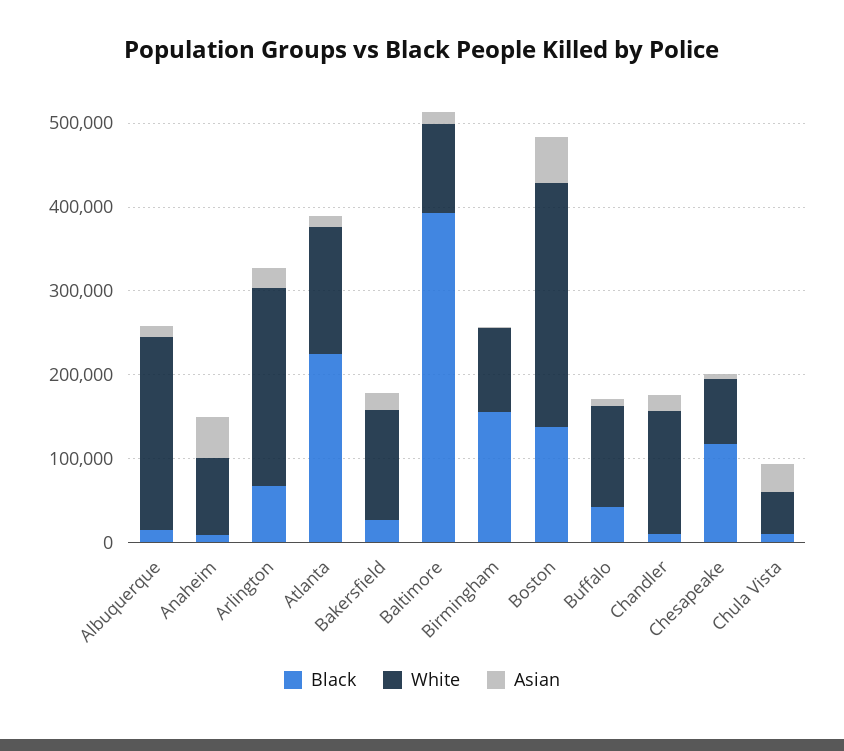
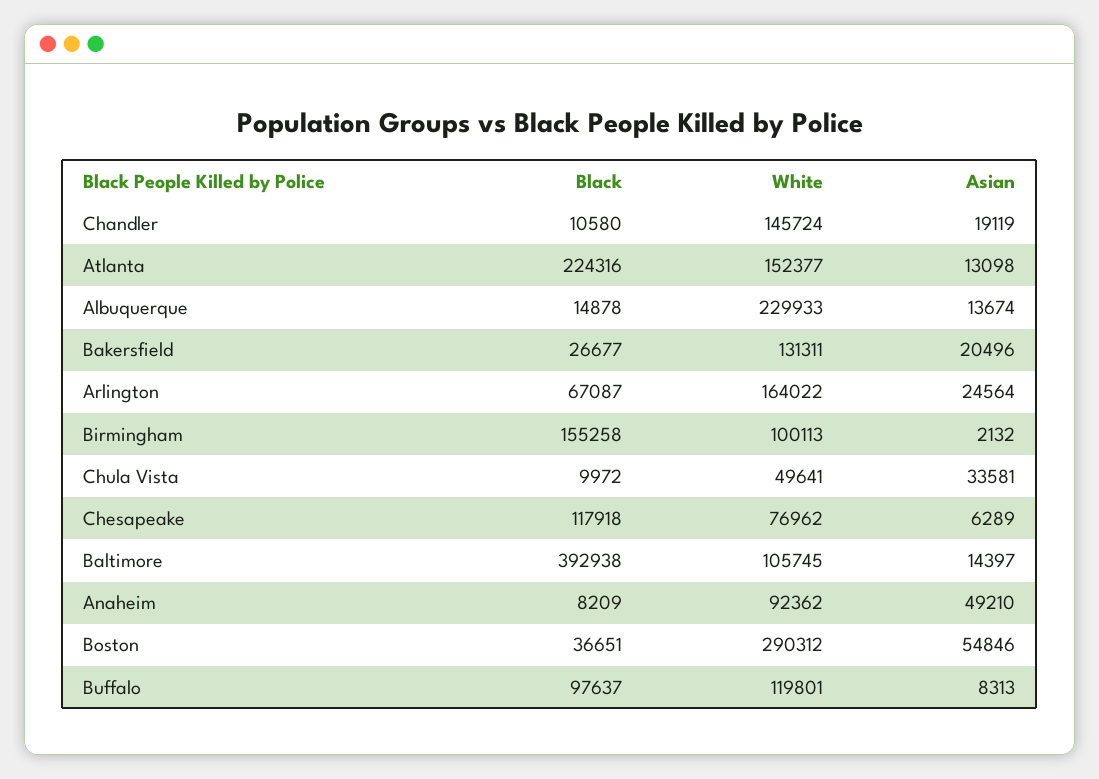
  {
    "Black": {
      "Albuquerque": 14878,
      "Anaheim": 8209,
      "Arlington": 67087,
      "Atlanta": 224316,
      "Bakersfield": 26677,
      "Baltimore": 392938,
      "Birmingham": 155258,
-     "Boston": 140000,
+     "Boston": 36651,
-     "Buffalo": 40000,
+     "Buffalo": 97637,
      "Chandler": 10580,
      "Chesapeake": 117918,
      "Chula Vista": 9972
    },
    "White": {
      "Albuquerque": 229933,
      "Anaheim": 92362,
-     "Arlington": 240000,
+     "Arlington": 164022,
      "Atlanta": 152377,
      "Bakersfield": 131311,
      "Baltimore": 105745,
      "Birmingham": 100113,
      "Boston": 290312,
      "Buffalo": 119801,
      "Chandler": 145724,
      "Chesapeake": 76962,
      "Chula Vista": 49641
    },
    "Asian": {
      "Albuquerque": 13674,
      "Anaheim": 49210,
      "Arlington": 24564,
      "Atlanta": 13098,
      "Bakersfield": 20496,
      "Baltimore": 14397,
      "Birmingham": 2132,
      "Boston": 54846,
      "Buffalo": 8313,
      "Chandler": 19119,
      "Chesapeake": 6289,
      "Chula Vista": 33581
    }
  }

